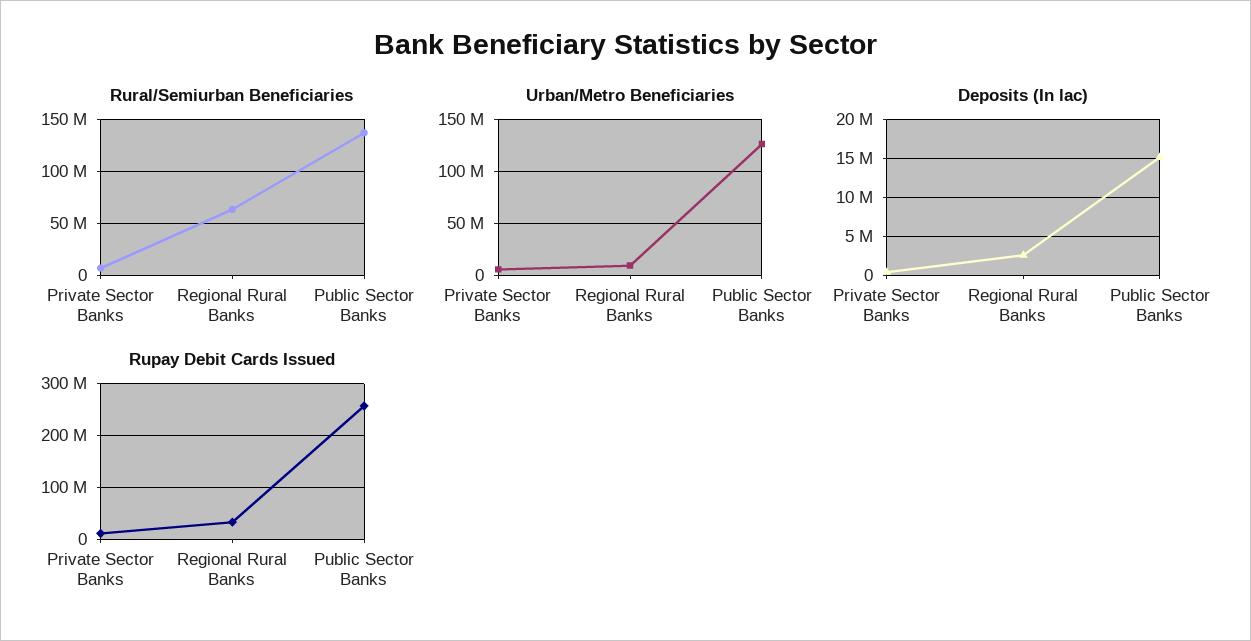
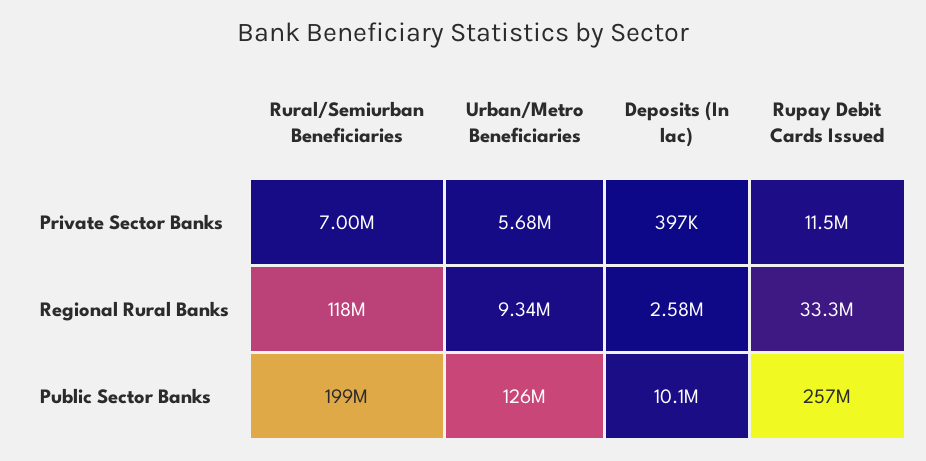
  {
    "Rural/Semiurban Beneficiaries": {
      "Private Sector Banks": 7000000,
-     "Regional Rural Banks": 60000000,
+     "Regional Rural Banks": 118000000,
-     "Public Sector Banks": 140000000
+     "Public Sector Banks": 199000000
    },
    "Urban/Metro Beneficiaries": {
      "Private Sector Banks": 5680000,
      "Regional Rural Banks": 9340000,
      "Public Sector Banks": 126000000
    },
    "Deposits (In lac)": {
      "Private Sector Banks": 397000,
      "Regional Rural Banks": 2580000,
-     "Public Sector Banks": 15000000
+     "Public Sector Banks": 10100000
    },
    "Rupay Debit Cards Issued": {
      "Private Sector Banks": 11500000,
      "Regional Rural Banks": 33300000,
      "Public Sector Banks": 257000000
    }
  }

